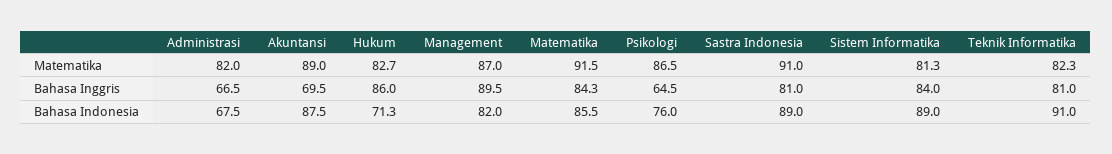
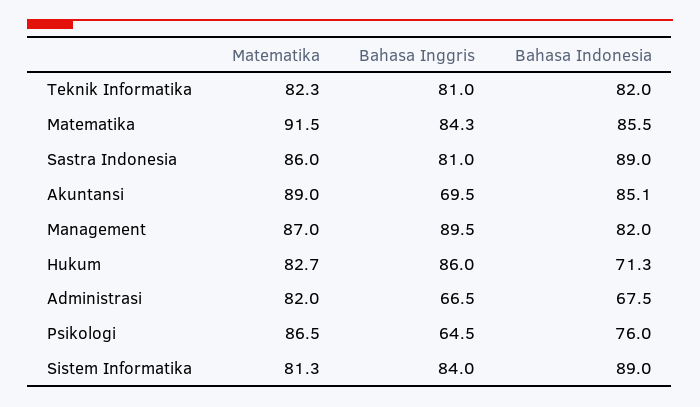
  {
    "Administrasi": {
      "Matematika": 82,
      "Bahasa Inggris": 66.5,
      "Bahasa Indonesia": 67.5
    },
    "Akuntansi": {
      "Matematika": 89,
      "Bahasa Inggris": 69.5,
-     "Bahasa Indonesia": 87.5
+     "Bahasa Indonesia": 85.1
    },
    "Hukum": {
      "Matematika": 82.7,
      "Bahasa Inggris": 86,
      "Bahasa Indonesia": 71.3
    },
    "Management": {
      "Matematika": 87,
      "Bahasa Inggris": 89.5,
      "Bahasa Indonesia": 82
    },
    "Matematika": {
      "Matematika": 91.5,
      "Bahasa Inggris": 84.3,
      "Bahasa Indonesia": 85.5
    },
    "Psikologi": {
      "Matematika": 86.5,
      "Bahasa Inggris": 64.5,
      "Bahasa Indonesia": 76
    },
    "Sastra Indonesia": {
-     "Matematika": 91,
+     "Matematika": 86,
      "Bahasa Inggris": 81,
      "Bahasa Indonesia": 89
    },
    "Sistem Informatika": {
      "Matematika": 81.3,
      "Bahasa Inggris": 84,
      "Bahasa Indonesia": 89
    },
    "Teknik Informatika": {
      "Matematika": 82.3,
      "Bahasa Inggris": 81,
-     "Bahasa Indonesia": 91
+     "Bahasa Indonesia": 82
    }
  }

